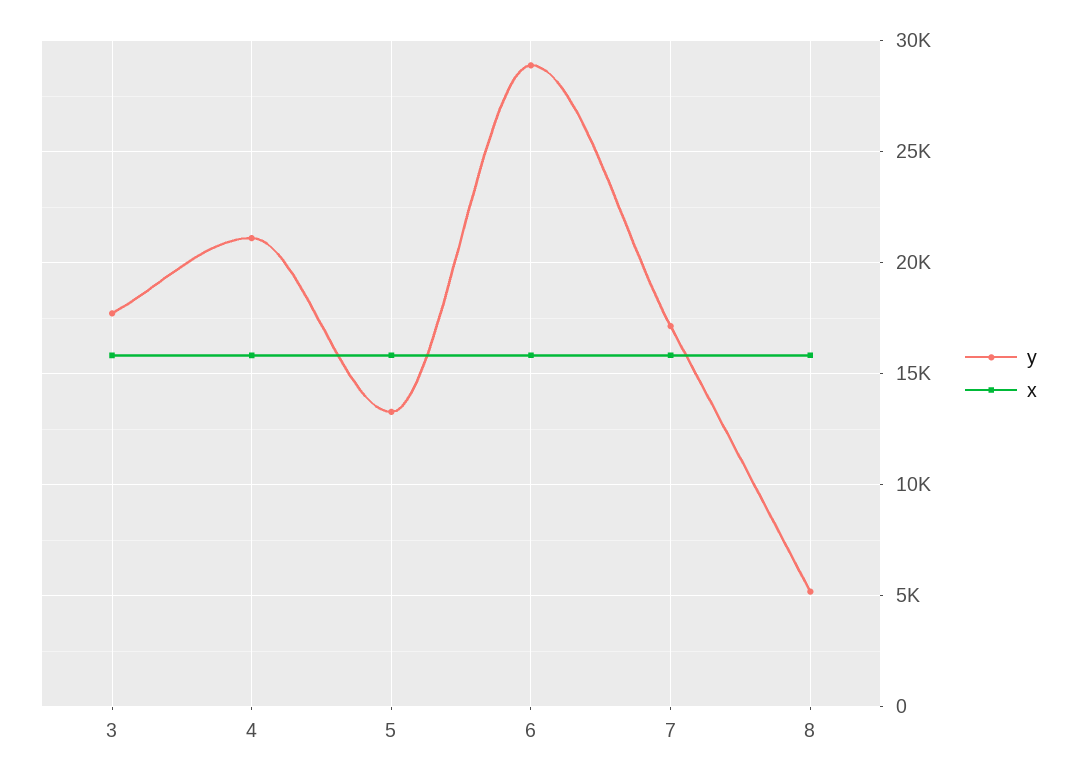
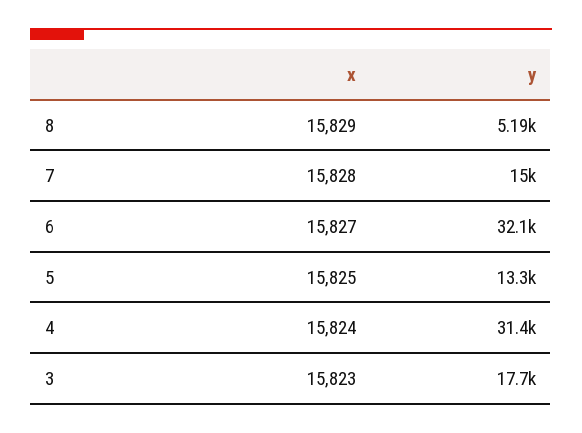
  {
    "y": {
      "3": 17700,
-     "4": 21000,
+     "4": 31400,
      "5": 13300,
-     "6": 29000,
+     "6": 32100,
-     "7": 17000,
+     "7": 15000,
      "8": 5190
    },
    "x": {
      "3": 15823,
      "4": 15824,
      "5": 15825,
      "6": 15827,
      "7": 15828,
      "8": 15829
    }
  }

